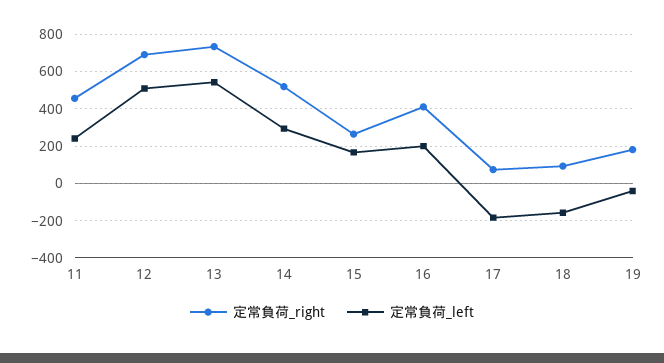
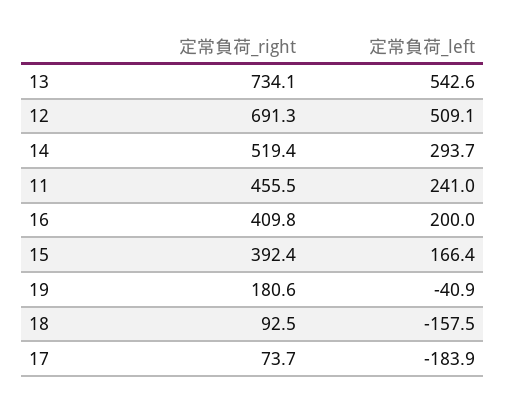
  {
    "定常負荷_right": {
      "11": 455.5,
      "12": 691.3,
      "13": 734.1,
      "14": 519.4,
-     "15": 250,
+     "15": 392.4,
      "16": 409.8,
      "17": 73.7,
      "18": 92.5,
      "19": 180.6
    },
    "定常負荷_left": {
      "11": 241,
      "12": 509.1,
      "13": 542.6,
      "14": 293.7,
      "15": 166.4,
      "16": 200,
      "17": -183.9,
      "18": -157.5,
      "19": -40.9
    }
  }

